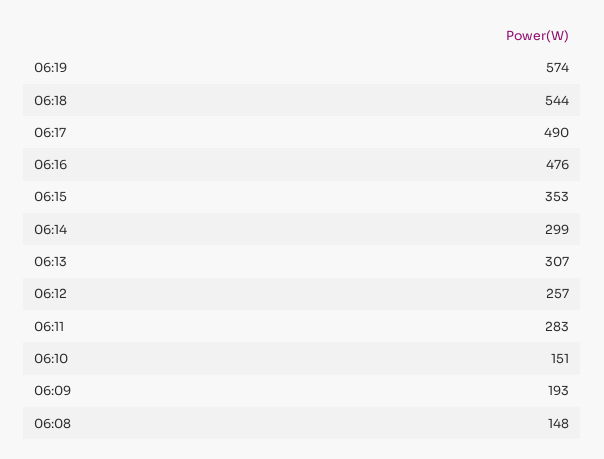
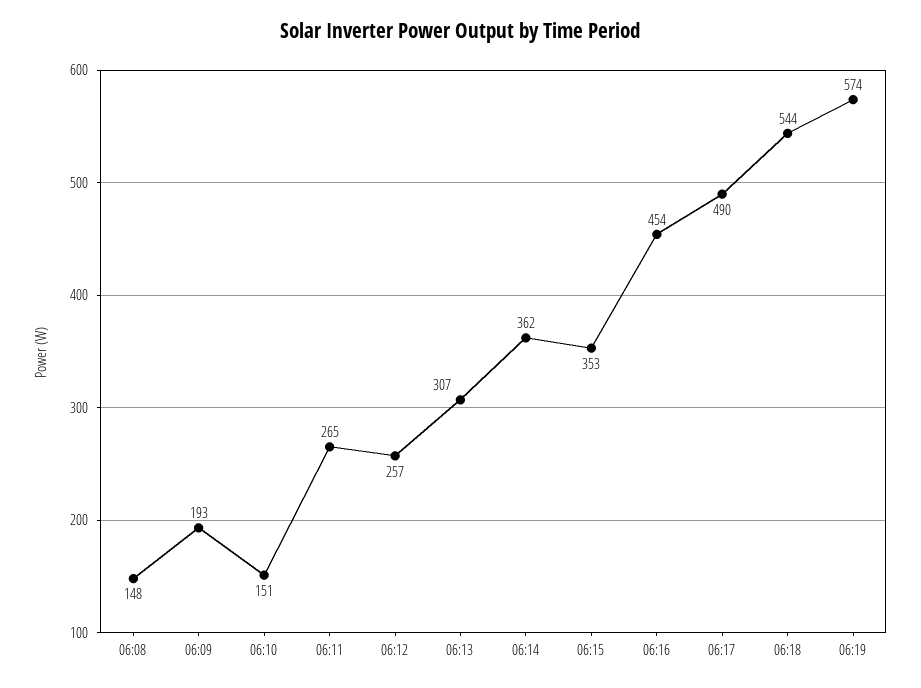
  {
    "06:19": 574,
    "06:18": 544,
    "06:17": 490,
-   "06:16": 476,
+   "06:16": 454,
    "06:15": 353,
-   "06:14": 299,
+   "06:14": 362,
    "06:13": 307,
    "06:12": 257,
-   "06:11": 283,
+   "06:11": 265,
    "06:10": 151,
    "06:09": 193,
    "06:08": 148
  }

